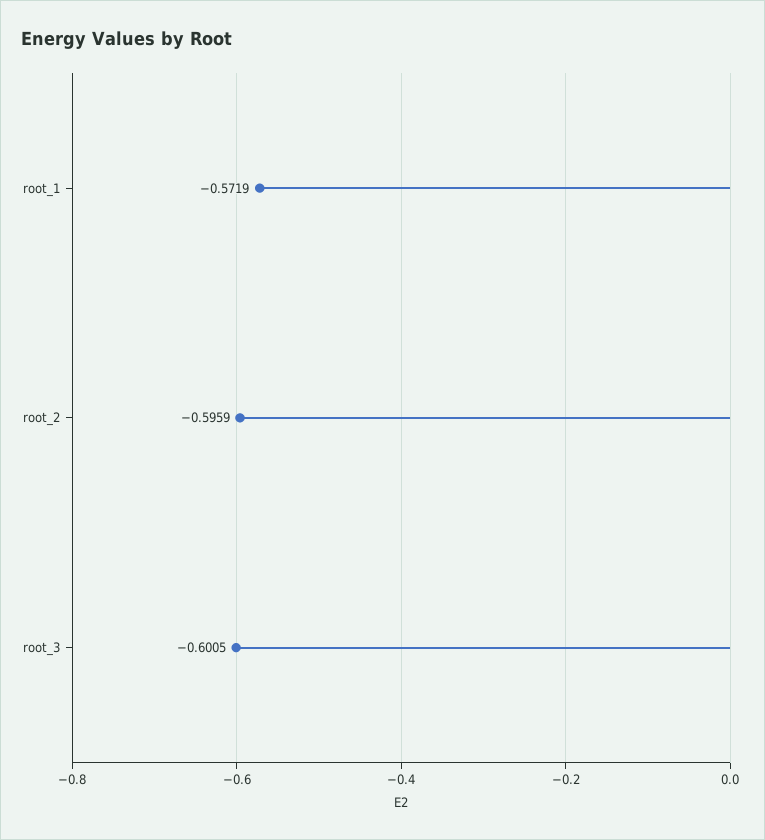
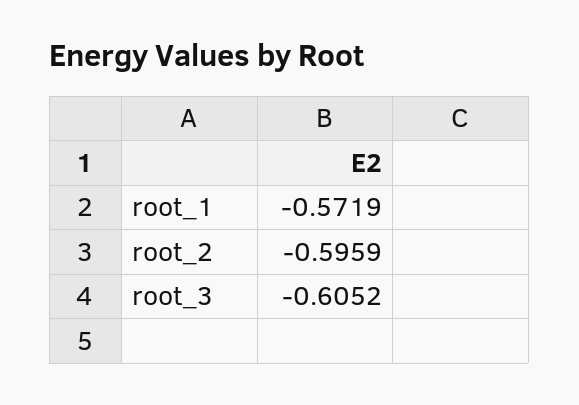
  {
    "root_1": -0.5719,
    "root_2": -0.5959,
-   "root_3": -0.6005
+   "root_3": -0.6052
  }

